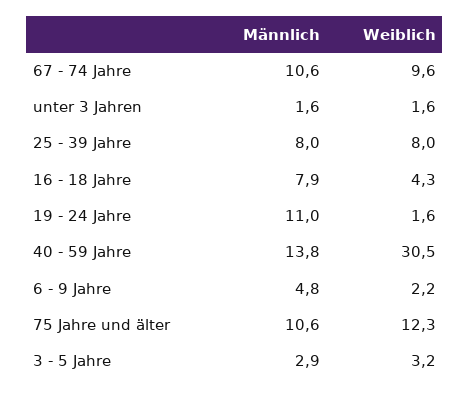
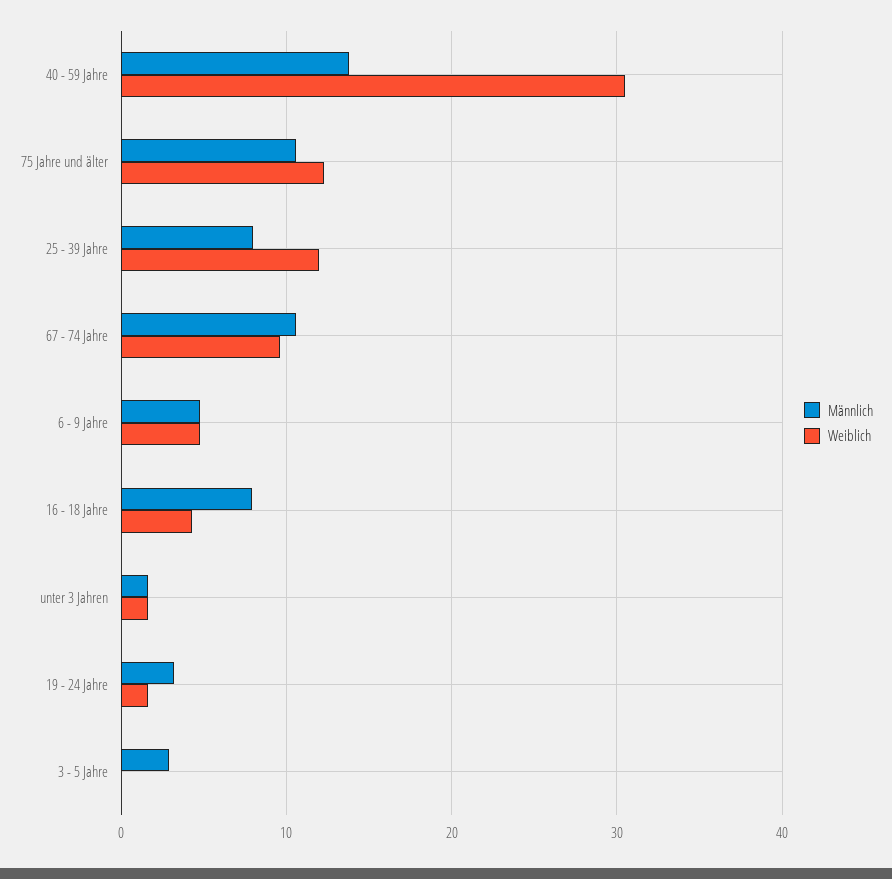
  {
    "Männlich": {
      "67 - 74 Jahre": 10.6,
      "unter 3 Jahren": 1.6,
      "25 - 39 Jahre": 8,
      "16 - 18 Jahre": 7.9,
-     "19 - 24 Jahre": 11,
+     "19 - 24 Jahre": 3,
      "40 - 59 Jahre": 13.8,
      "6 - 9 Jahre": 4.8,
      "75 Jahre und älter": 10.6,
      "3 - 5 Jahre": 2.9
    },
    "Weiblich": {
      "67 - 74 Jahre": 9.6,
      "unter 3 Jahren": 1.6,
-     "25 - 39 Jahre": 8,
+     "25 - 39 Jahre": 12,
      "16 - 18 Jahre": 4.3,
      "19 - 24 Jahre": 1.6,
      "40 - 59 Jahre": 30.5,
-     "6 - 9 Jahre": 2.2,
+     "6 - 9 Jahre": 5,
      "75 Jahre und älter": 12.3,
-     "3 - 5 Jahre": 3.2
+     "3 - 5 Jahre": 0
    }
  }

